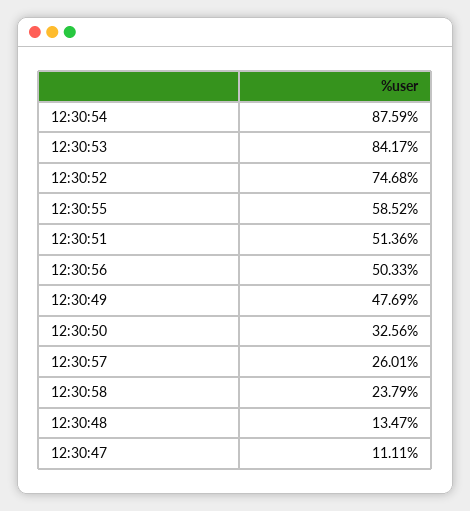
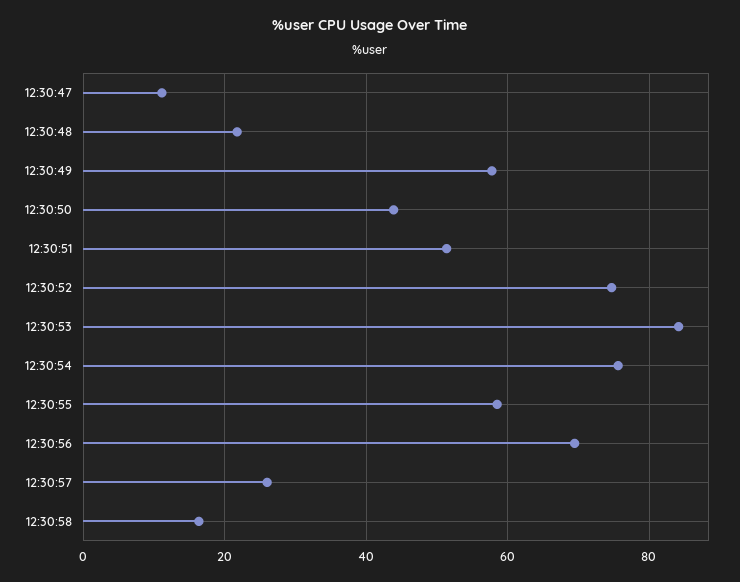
  {
-   "12:30:54": 87.59,
+   "12:30:54": 76,
    "12:30:53": 84.17,
    "12:30:52": 74.68,
    "12:30:55": 58.52,
    "12:30:51": 51.36,
-   "12:30:56": 50.33,
+   "12:30:56": 70,
-   "12:30:49": 47.69,
+   "12:30:49": 58,
-   "12:30:50": 32.56,
+   "12:30:50": 44,
    "12:30:57": 26.01,
-   "12:30:58": 23.79,
+   "12:30:58": 16,
-   "12:30:48": 13.47,
+   "12:30:48": 22,
    "12:30:47": 11.11
  }

